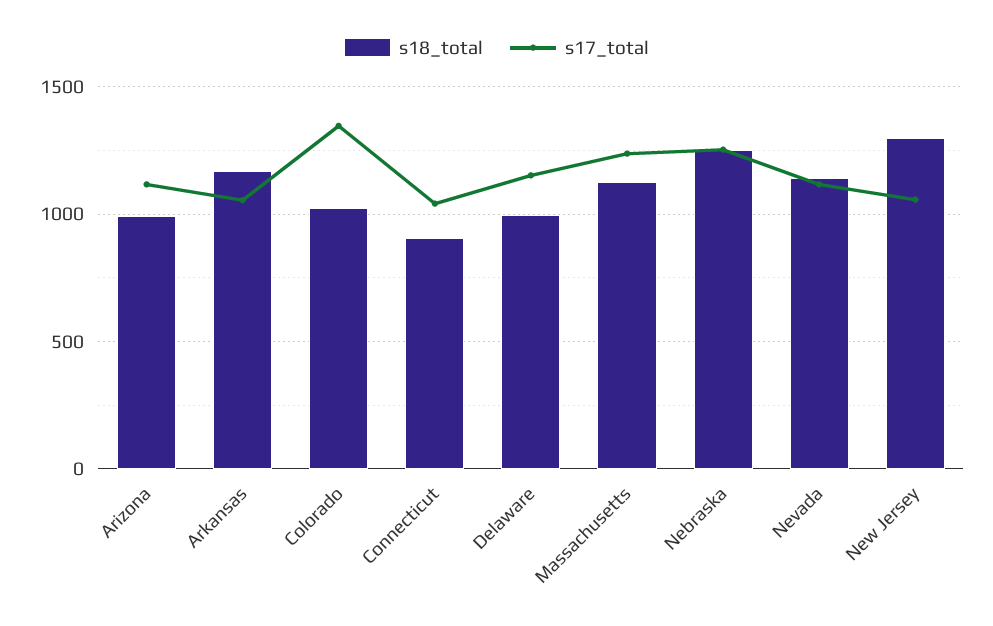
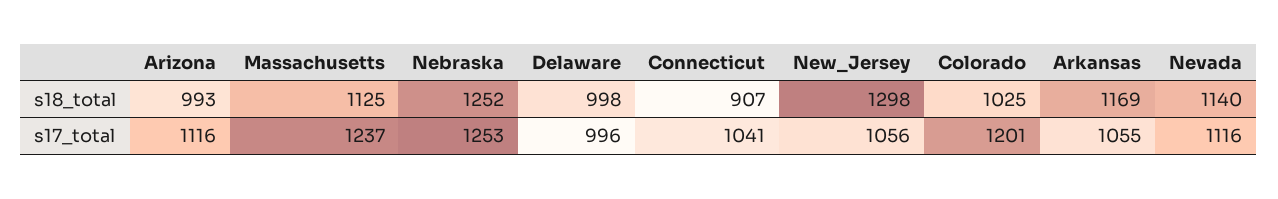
  {
    "s18_total": {
      "Arizona": 993,
      "Arkansas": 1169,
      "Colorado": 1025,
      "Connecticut": 907,
      "Delaware": 998,
      "Massachusetts": 1125,
      "Nebraska": 1252,
      "Nevada": 1140,
      "New Jersey": 1298
    },
    "s17_total": {
      "Arizona": 1116,
      "Arkansas": 1055,
-     "Colorado": 1350,
+     "Colorado": 1201,
      "Connecticut": 1041,
-     "Delaware": 1150,
+     "Delaware": 996,
      "Massachusetts": 1237,
      "Nebraska": 1253,
      "Nevada": 1116,
      "New Jersey": 1056
    }
  }

